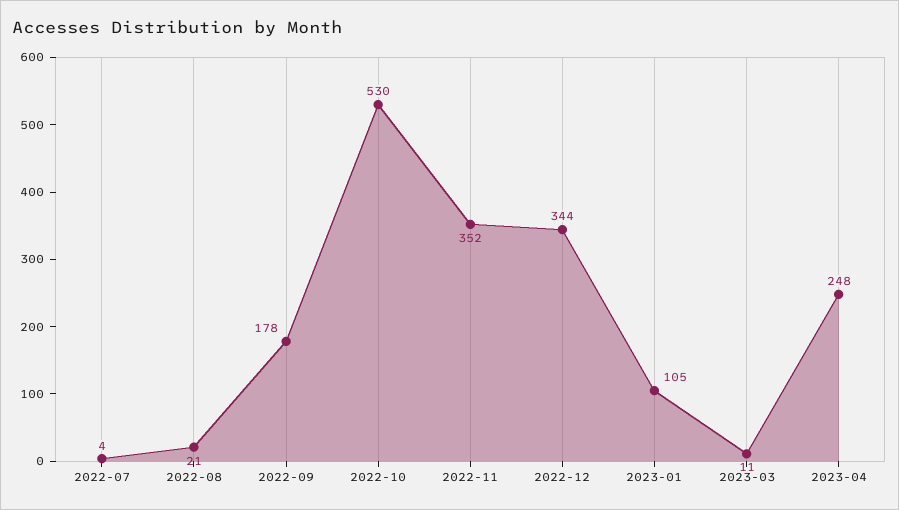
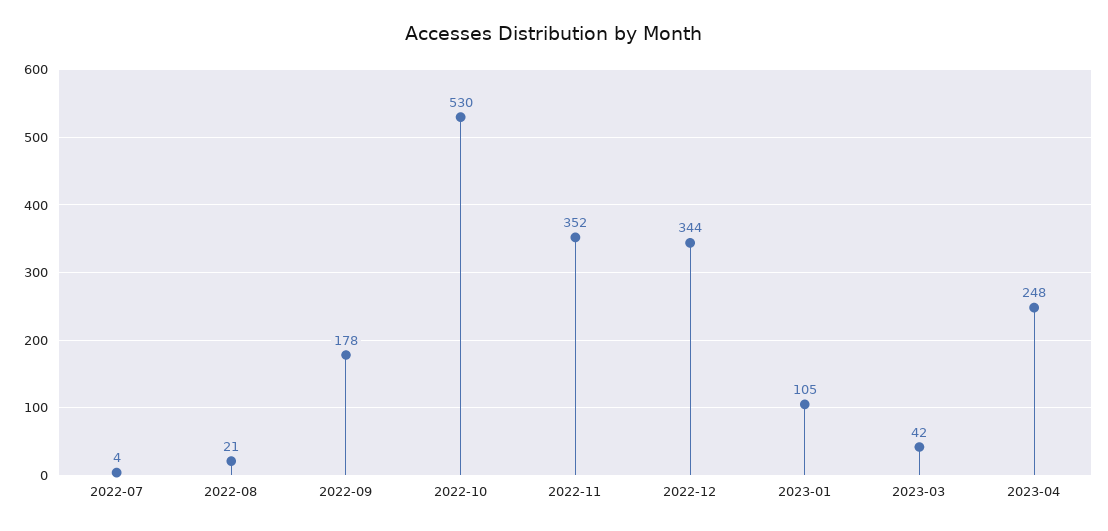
  {
    "2022-07": 4,
    "2022-08": 21,
    "2022-09": 178,
    "2022-10": 530,
    "2022-11": 352,
    "2022-12": 344,
    "2023-01": 105,
-   "2023-03": 11,
+   "2023-03": 42,
    "2023-04": 248
  }

